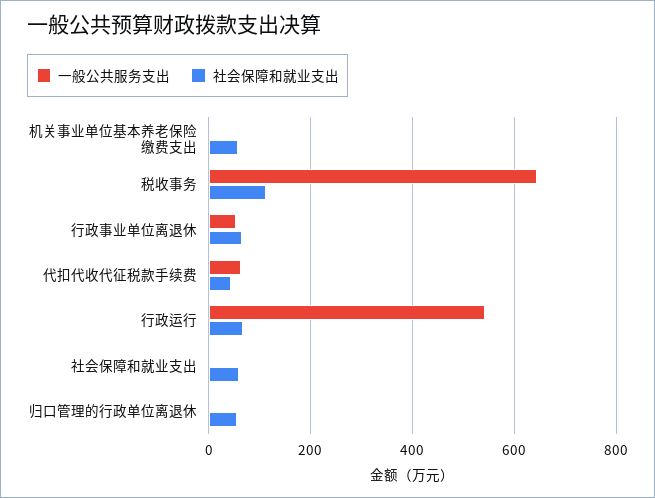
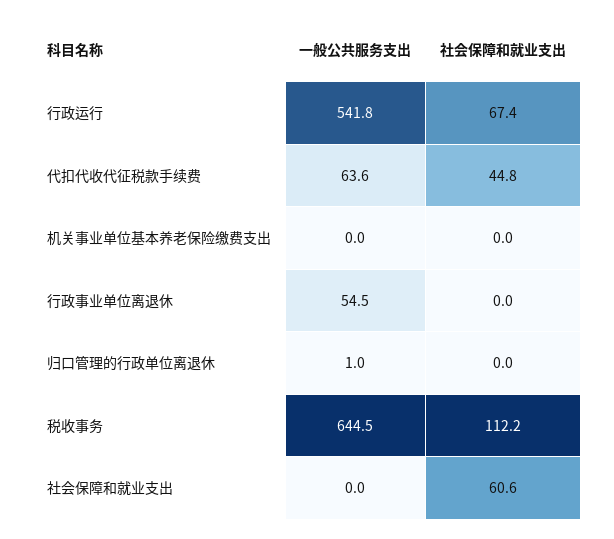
  {
    "一般公共服务支出": {
      "机关事业单位基本养老保险缴费支出": 0,
      "税收事务": 644.5,
      "行政事业单位离退休": 54.5,
      "代扣代收代征税款手续费": 63.6,
      "行政运行": 541.8,
      "社会保障和就业支出": 0,
      "归口管理的行政单位离退休": 1
    },
    "社会保障和就业支出": {
-     "机关事业单位基本养老保险缴费支出": 60,
+     "机关事业单位基本养老保险缴费支出": 0,
      "税收事务": 112.2,
-     "行政事业单位离退休": 60,
+     "行政事业单位离退休": 0,
      "代扣代收代征税款手续费": 44.8,
      "行政运行": 67.4,
      "社会保障和就业支出": 60.6,
-     "归口管理的行政单位离退休": 60
+     "归口管理的行政单位离退休": 0
    }
  }

